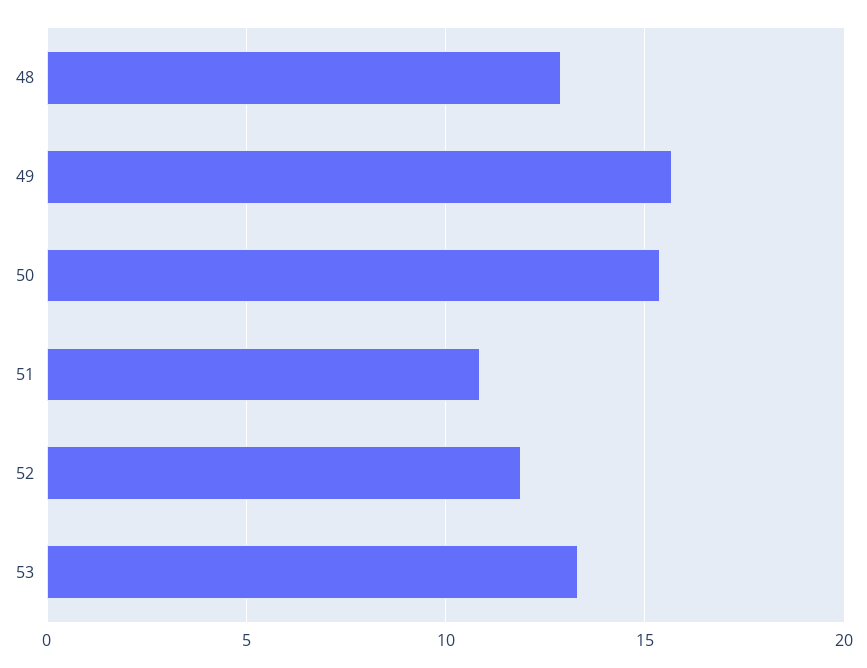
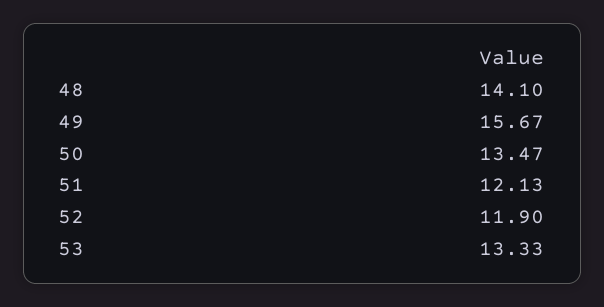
  {
-   "48": 13,
+   "48": 14.1,
    "49": 15.67,
-   "50": 15.5,
+   "50": 13.47,
-   "51": 11,
+   "51": 12.13,
    "52": 11.9,
    "53": 13.33
  }

